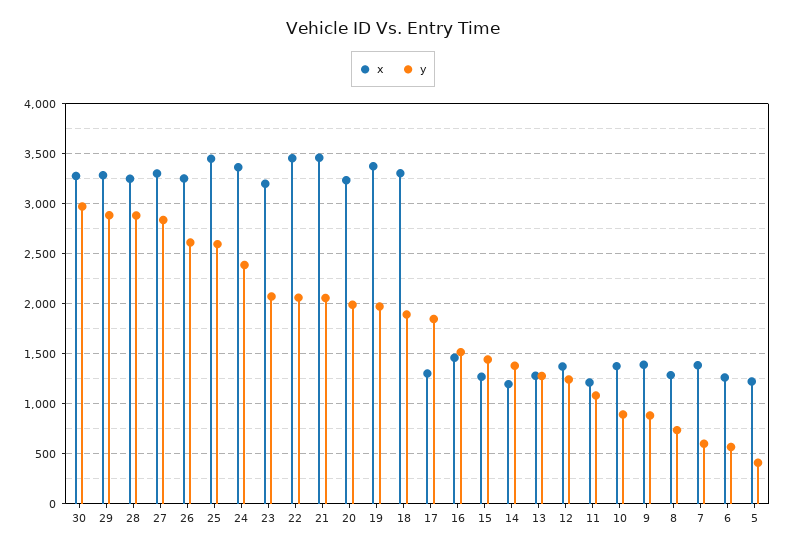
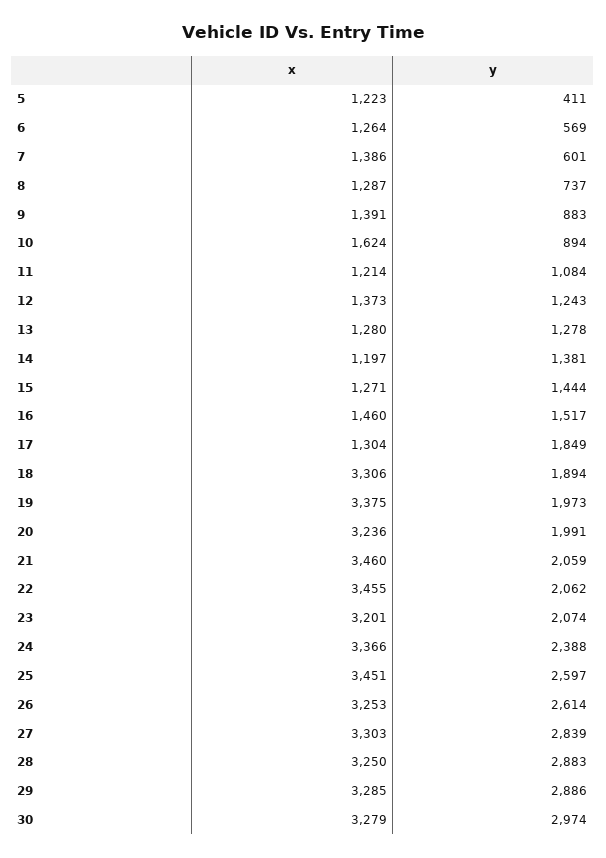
  {
    "x": {
      "30": 3279,
      "29": 3285,
      "28": 3250,
      "27": 3303,
      "26": 3253,
      "25": 3451,
      "24": 3366,
      "23": 3201,
      "22": 3455,
      "21": 3460,
      "20": 3236,
      "19": 3375,
      "18": 3306,
      "17": 1304,
      "16": 1460,
      "15": 1271,
      "14": 1197,
      "13": 1280,
      "12": 1373,
      "11": 1214,
-     "10": 1400,
+     "10": 1624,
      "9": 1391,
      "8": 1287,
      "7": 1386,
      "6": 1264,
      "5": 1223
    },
    "y": {
      "30": 2974,
      "29": 2886,
      "28": 2883,
      "27": 2839,
      "26": 2614,
      "25": 2597,
      "24": 2388,
      "23": 2074,
      "22": 2062,
      "21": 2059,
      "20": 1991,
      "19": 1973,
      "18": 1894,
      "17": 1849,
      "16": 1517,
      "15": 1444,
      "14": 1381,
      "13": 1278,
      "12": 1243,
      "11": 1084,
      "10": 894,
      "9": 883,
      "8": 737,
      "7": 601,
      "6": 569,
      "5": 411
    }
  }

